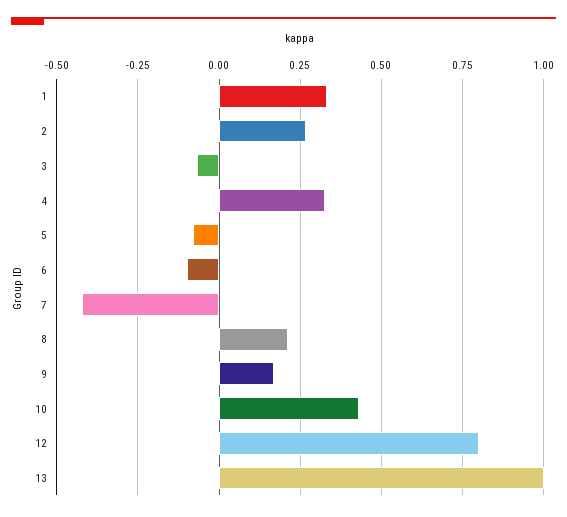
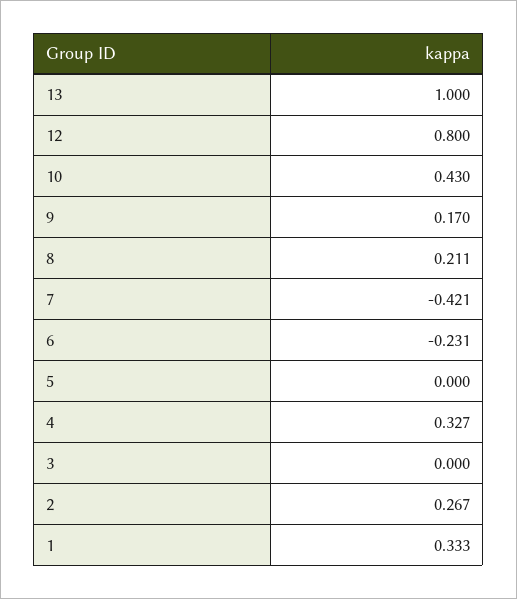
  {
    "1": 0.333,
    "2": 0.267,
-   "3": -0.075,
+   "3": 0,
    "4": 0.327,
-   "5": -0.075,
+   "5": 0,
-   "6": -0.1,
+   "6": -0.231,
    "7": -0.421,
    "8": 0.211,
    "9": 0.17,
    "10": 0.43,
    "12": 0.8,
    "13": 1
  }

